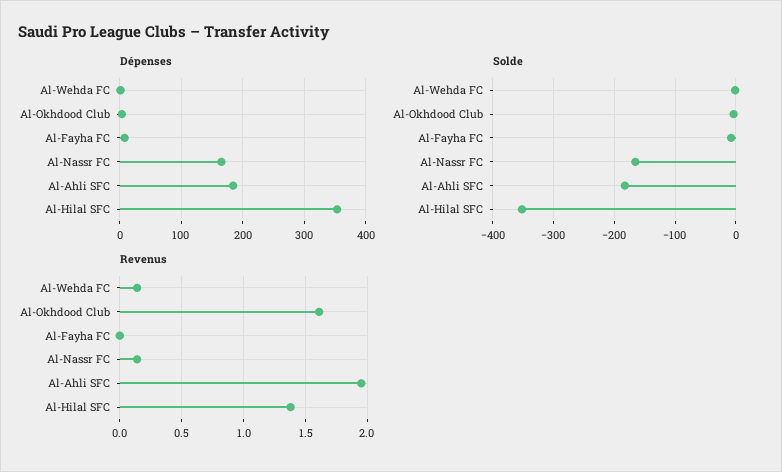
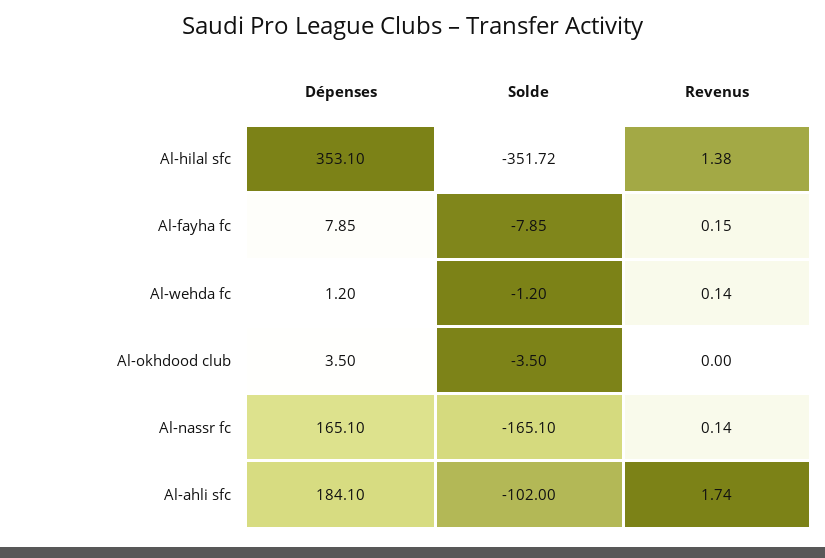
  {
    "Dépenses": {
      "Al-Wehda FC": 1.2,
      "Al-Okhdood Club": 3.5,
      "Al-Fayha FC": 7.85,
      "Al-Nassr FC": 165.1,
      "Al-Ahli SFC": 184.1,
      "Al-Hilal SFC": 353.1
    },
    "Solde": {
      "Al-Wehda FC": -1.2,
      "Al-Okhdood Club": -3.5,
      "Al-Fayha FC": -7.85,
      "Al-Nassr FC": -165.1,
-     "Al-Ahli SFC": -180,
+     "Al-Ahli SFC": -102,
      "Al-Hilal SFC": -351.72
    },
    "Revenus": {
      "Al-Wehda FC": 0.14,
-     "Al-Okhdood Club": 1.6,
+     "Al-Okhdood Club": 0,
-     "Al-Fayha FC": 0,
+     "Al-Fayha FC": 0.15,
      "Al-Nassr FC": 0.14,
-     "Al-Ahli SFC": 1.95,
+     "Al-Ahli SFC": 1.74,
      "Al-Hilal SFC": 1.38
    }
  }

